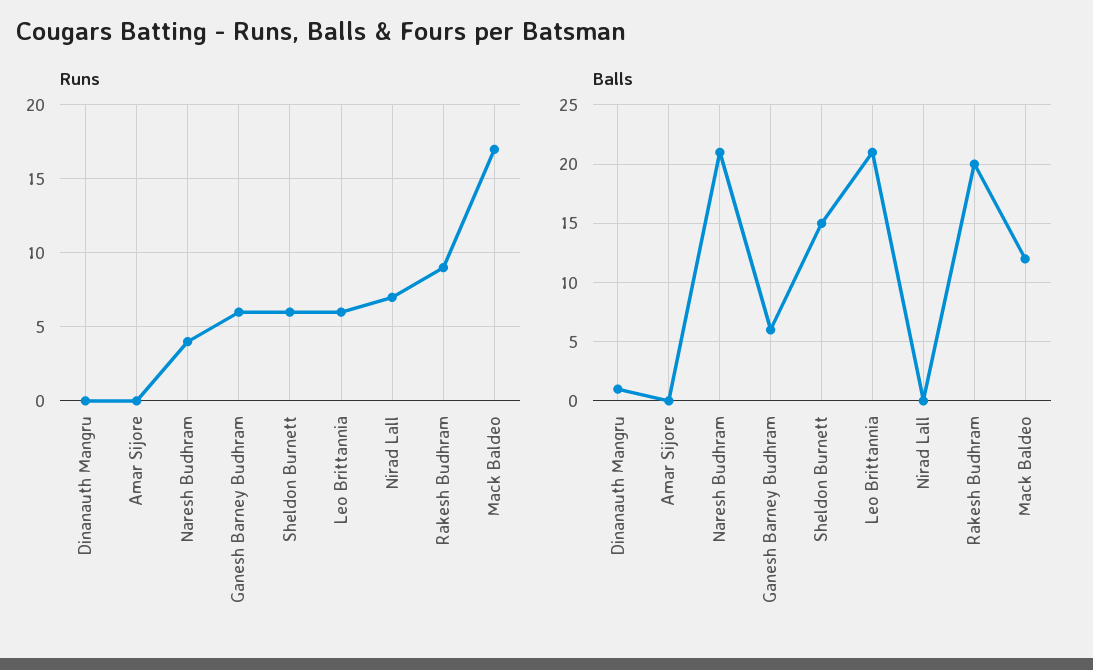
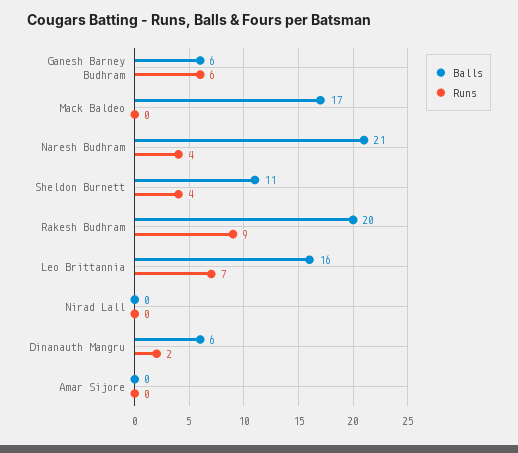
  {
    "Runs": {
-     "Dinanauth Mangru": 0,
+     "Dinanauth Mangru": 2,
      "Amar Sijore": 0,
      "Naresh Budhram": 4,
      "Ganesh Barney Budhram": 6,
-     "Sheldon Burnett": 6,
+     "Sheldon Burnett": 4,
-     "Leo Brittannia": 6,
+     "Leo Brittannia": 7,
-     "Nirad Lall": 7,
+     "Nirad Lall": 0,
      "Rakesh Budhram": 9,
-     "Mack Baldeo": 17
+     "Mack Baldeo": 0
    },
    "Balls": {
-     "Dinanauth Mangru": 1,
+     "Dinanauth Mangru": 6,
      "Amar Sijore": 0,
      "Naresh Budhram": 21,
      "Ganesh Barney Budhram": 6,
-     "Sheldon Burnett": 15,
+     "Sheldon Burnett": 11,
-     "Leo Brittannia": 21,
+     "Leo Brittannia": 16,
      "Nirad Lall": 0,
      "Rakesh Budhram": 20,
-     "Mack Baldeo": 12
+     "Mack Baldeo": 17
    }
  }

